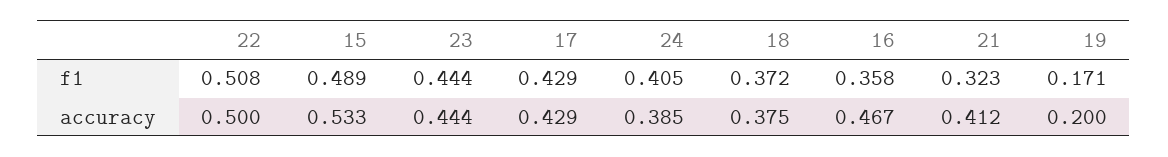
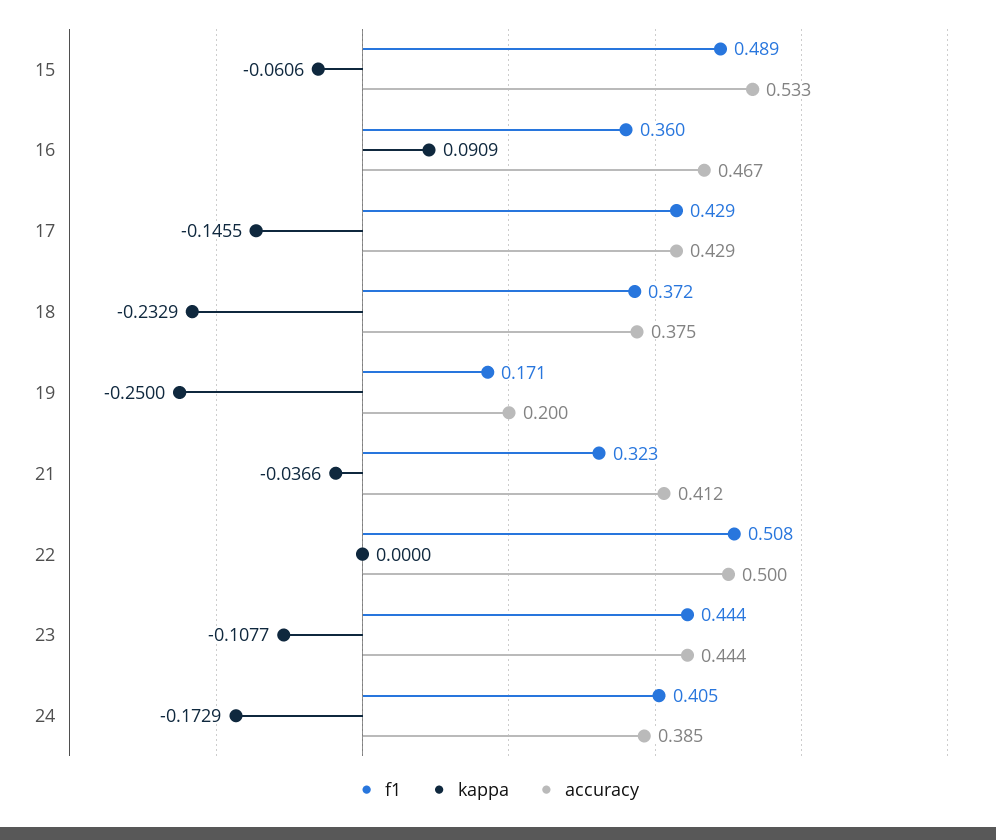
  {
    "f1": {
      "22": 0.508,
      "15": 0.489,
      "23": 0.444,
      "17": 0.429,
      "24": 0.405,
      "18": 0.372,
-     "16": 0.358,
+     "16": 0.36,
      "21": 0.323,
      "19": 0.171
    },
    "accuracy": {
      "22": 0.5,
      "15": 0.533,
      "23": 0.444,
      "17": 0.429,
      "24": 0.385,
      "18": 0.375,
      "16": 0.467,
      "21": 0.412,
      "19": 0.2
-   }
+   },
+   "kappa": {
+     "15": -0.0606,
+     "16": 0.0909,
+     "17": -0.1455,
+     "18": -0.2329,
+     "19": -0.25,
+     "21": -0.0366,
+     "22": 0,
+     "23": -0.1077,
+     "24": -0.1729
+   }
  }

